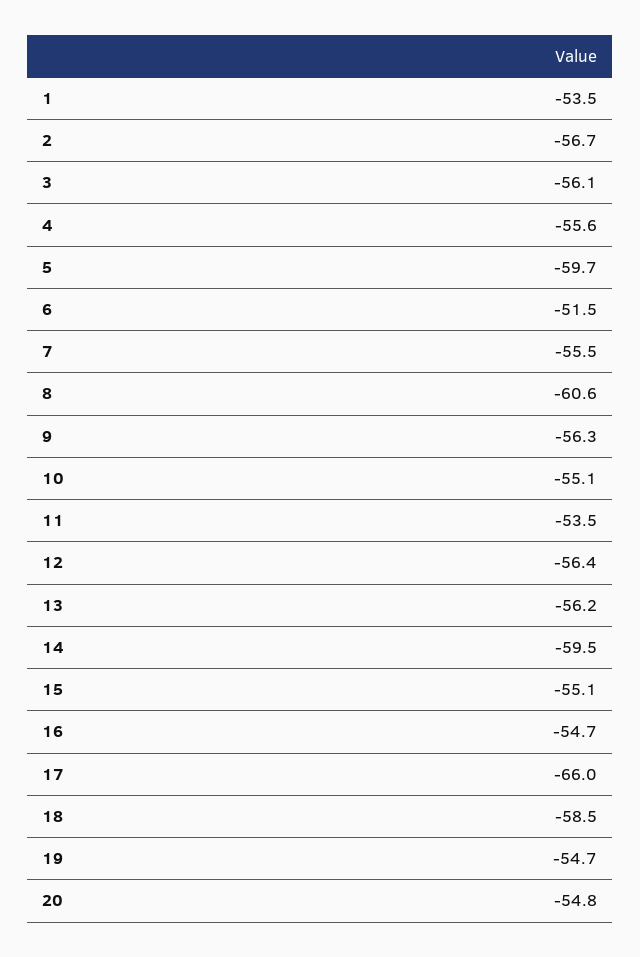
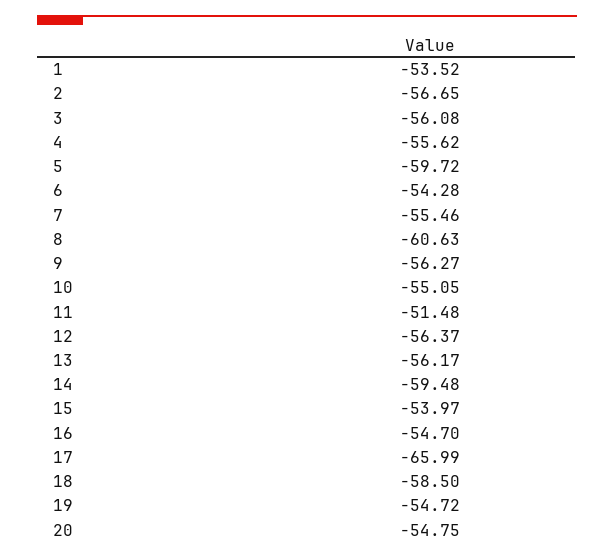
  {
    "1": -53.52,
    "2": -56.65,
    "3": -56.08,
    "4": -55.62,
    "5": -59.72,
-   "6": -51.5,
+   "6": -54.28,
    "7": -55.46,
    "8": -60.63,
    "9": -56.27,
    "10": -55.05,
-   "11": -53.5,
+   "11": -51.48,
    "12": -56.37,
    "13": -56.17,
    "14": -59.48,
-   "15": -55.1,
+   "15": -53.97,
    "16": -54.7,
    "17": -65.99,
    "18": -58.5,
    "19": -54.72,
    "20": -54.75
  }

